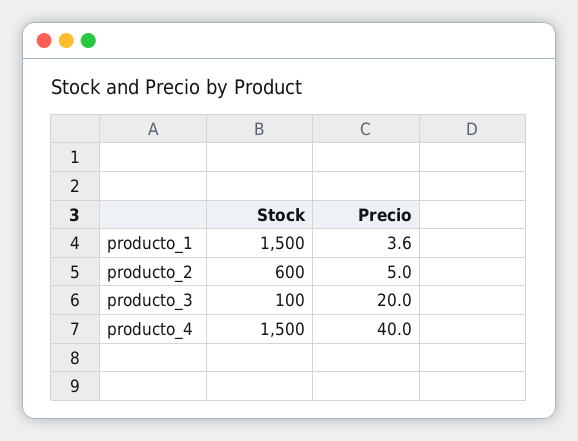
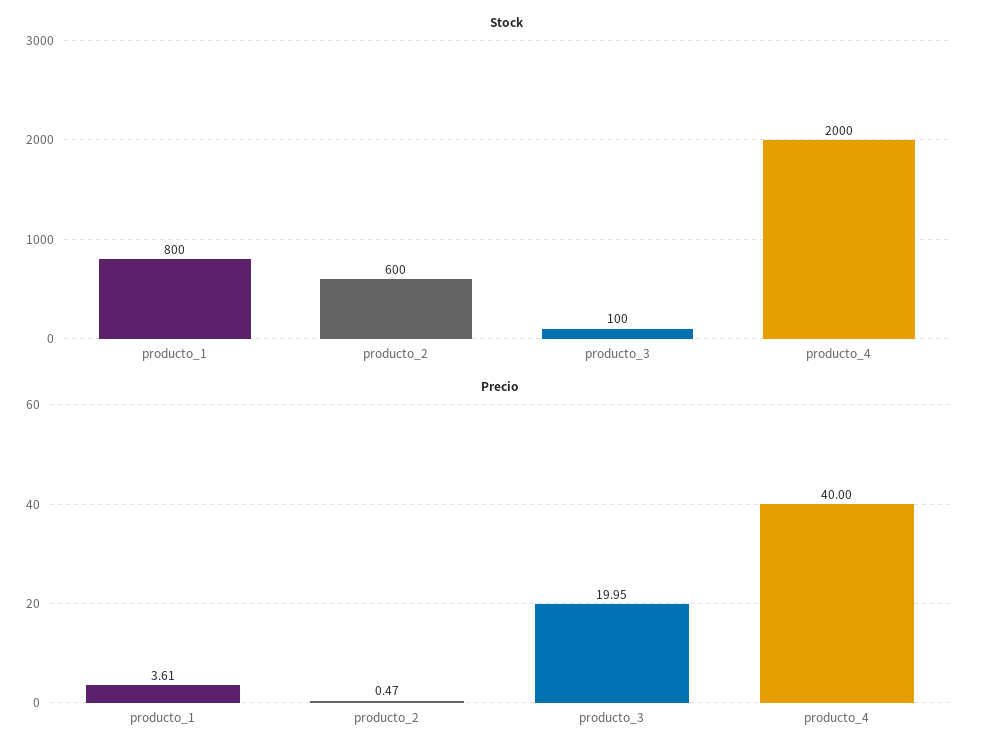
  {
    "Stock": {
-     "producto_1": 1500,
+     "producto_1": 800,
      "producto_2": 600,
      "producto_3": 100,
-     "producto_4": 1500
+     "producto_4": 2000
    },
    "Precio": {
      "producto_1": 3.61,
-     "producto_2": 5,
+     "producto_2": 0.47,
      "producto_3": 19.95,
      "producto_4": 40
    }
  }

